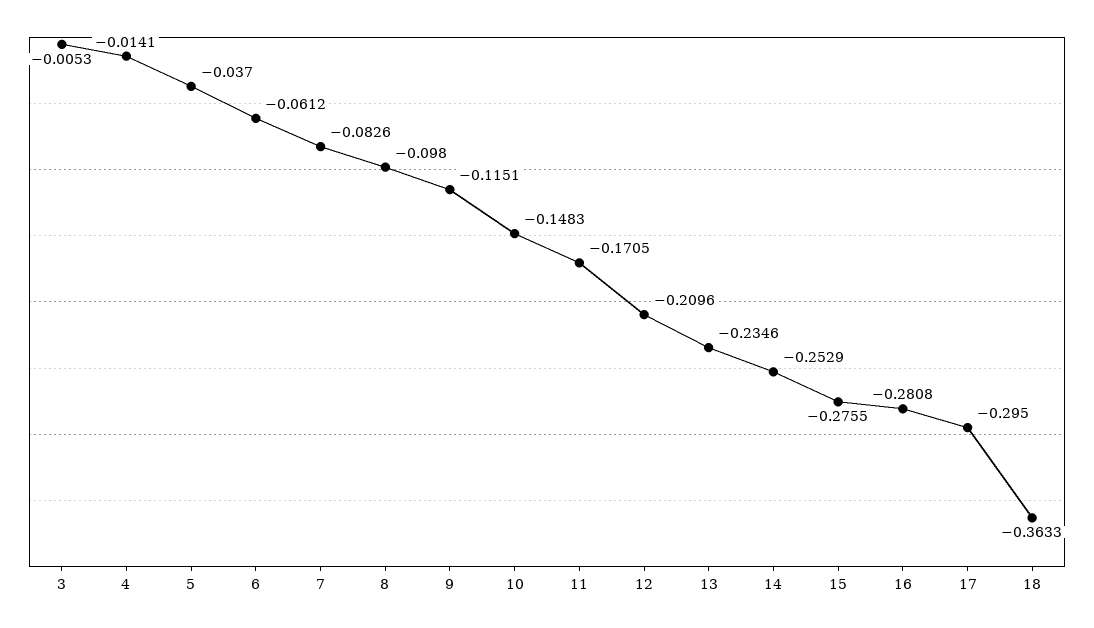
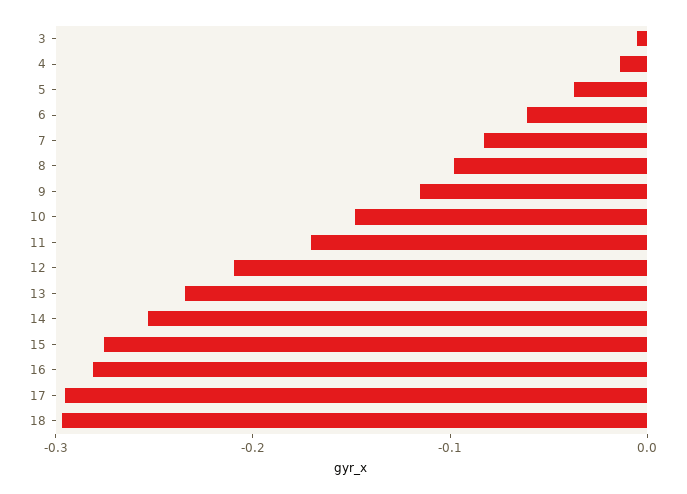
  {
    "3": -0.0053,
    "4": -0.0141,
    "5": -0.037,
    "6": -0.0612,
    "7": -0.0826,
    "8": -0.098,
    "9": -0.1151,
    "10": -0.1483,
    "11": -0.1705,
    "12": -0.2096,
    "13": -0.2346,
    "14": -0.2529,
    "15": -0.2755,
    "16": -0.2808,
    "17": -0.295,
-   "18": -0.3633
+   "18": -0.3
  }

